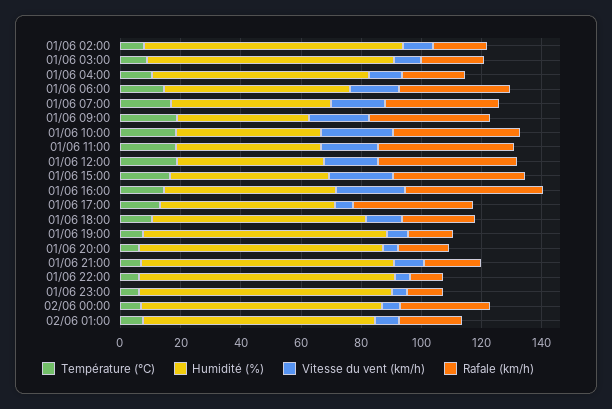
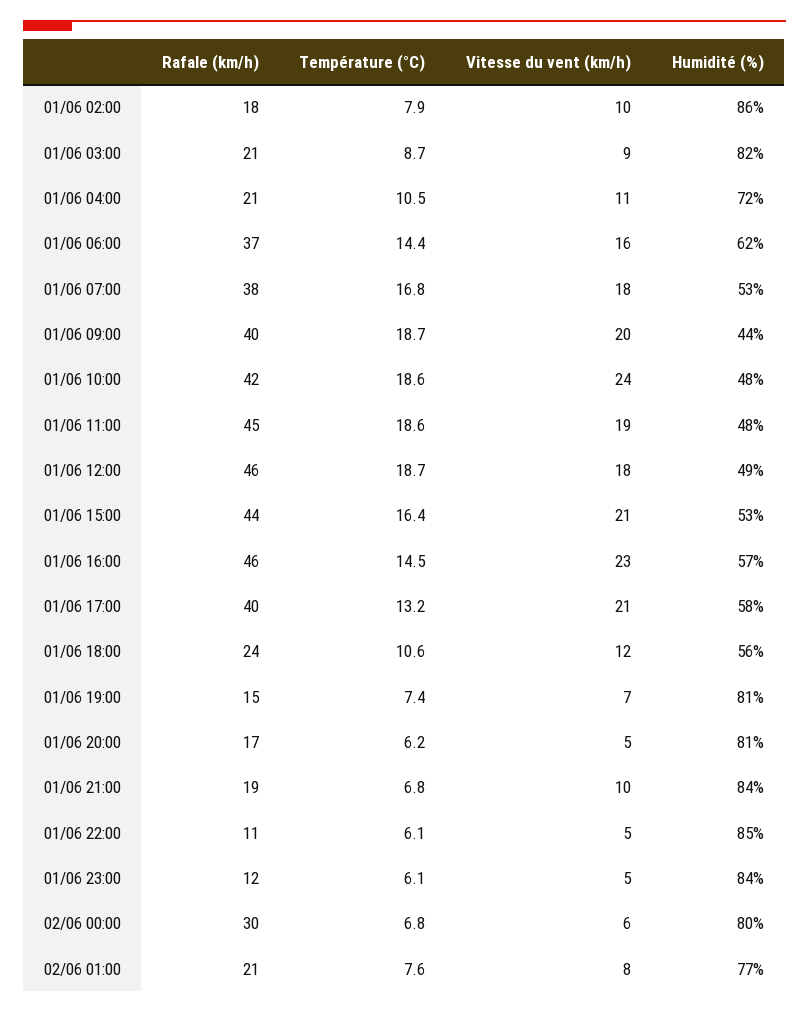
  {
    "Température (°C)": {
      "01/06 02:00": 7.9,
      "01/06 03:00": 8.7,
      "01/06 04:00": 10.5,
      "01/06 06:00": 14.4,
      "01/06 07:00": 16.8,
      "01/06 09:00": 18.7,
      "01/06 10:00": 18.6,
      "01/06 11:00": 18.6,
      "01/06 12:00": 18.7,
      "01/06 15:00": 16.4,
      "01/06 16:00": 14.5,
      "01/06 17:00": 13.2,
      "01/06 18:00": 10.6,
      "01/06 19:00": 7.4,
      "01/06 20:00": 6.2,
      "01/06 21:00": 6.8,
      "01/06 22:00": 6.1,
      "01/06 23:00": 6.1,
      "02/06 00:00": 6.8,
      "02/06 01:00": 7.6
    },
    "Humidité (%)": {
      "01/06 02:00": 86,
      "01/06 03:00": 82,
      "01/06 04:00": 72,
      "01/06 06:00": 62,
      "01/06 07:00": 53,
      "01/06 09:00": 44,
      "01/06 10:00": 48,
      "01/06 11:00": 48,
      "01/06 12:00": 49,
      "01/06 15:00": 53,
      "01/06 16:00": 57,
      "01/06 17:00": 58,
-     "01/06 18:00": 70,
+     "01/06 18:00": 56,
      "01/06 19:00": 81,
      "01/06 20:00": 81,
      "01/06 21:00": 84,
      "01/06 22:00": 85,
      "01/06 23:00": 84,
      "02/06 00:00": 80,
      "02/06 01:00": 77
    },
    "Vitesse du vent (km/h)": {
      "01/06 02:00": 10,
      "01/06 03:00": 9,
      "01/06 04:00": 11,
      "01/06 06:00": 16,
      "01/06 07:00": 18,
      "01/06 09:00": 20,
      "01/06 10:00": 24,
      "01/06 11:00": 19,
      "01/06 12:00": 18,
      "01/06 15:00": 21,
      "01/06 16:00": 23,
-     "01/06 17:00": 5,
+     "01/06 17:00": 21,
      "01/06 18:00": 12,
      "01/06 19:00": 7,
      "01/06 20:00": 5,
      "01/06 21:00": 10,
      "01/06 22:00": 5,
      "01/06 23:00": 5,
      "02/06 00:00": 6,
      "02/06 01:00": 8
    },
    "Rafale (km/h)": {
      "01/06 02:00": 18,
      "01/06 03:00": 21,
      "01/06 04:00": 21,
      "01/06 06:00": 37,
      "01/06 07:00": 38,
      "01/06 09:00": 40,
      "01/06 10:00": 42,
      "01/06 11:00": 45,
      "01/06 12:00": 46,
      "01/06 15:00": 44,
      "01/06 16:00": 46,
      "01/06 17:00": 40,
      "01/06 18:00": 24,
      "01/06 19:00": 15,
      "01/06 20:00": 17,
      "01/06 21:00": 19,
      "01/06 22:00": 11,
      "01/06 23:00": 12,
      "02/06 00:00": 30,
      "02/06 01:00": 21
    }
  }

